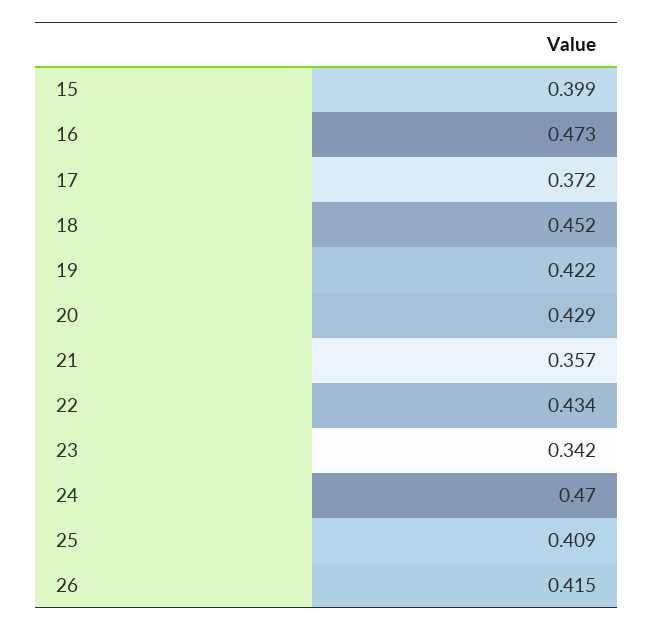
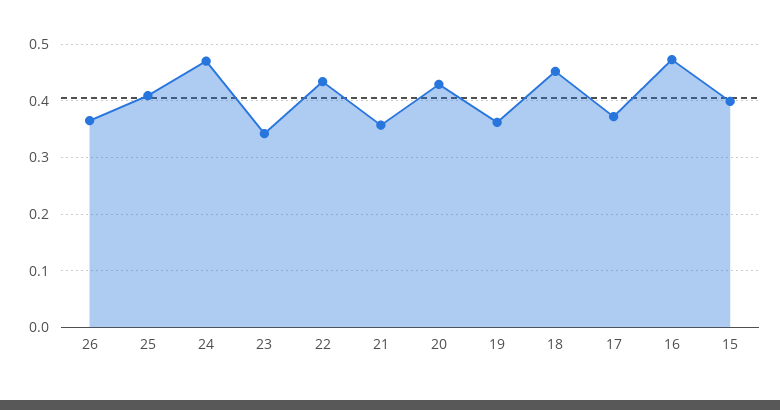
  {
    "15": 0.399,
    "16": 0.473,
    "17": 0.372,
    "18": 0.452,
-   "19": 0.422,
+   "19": 0.36,
    "20": 0.429,
    "21": 0.357,
    "22": 0.434,
    "23": 0.342,
    "24": 0.47,
    "25": 0.409,
-   "26": 0.415
+   "26": 0.36
  }

